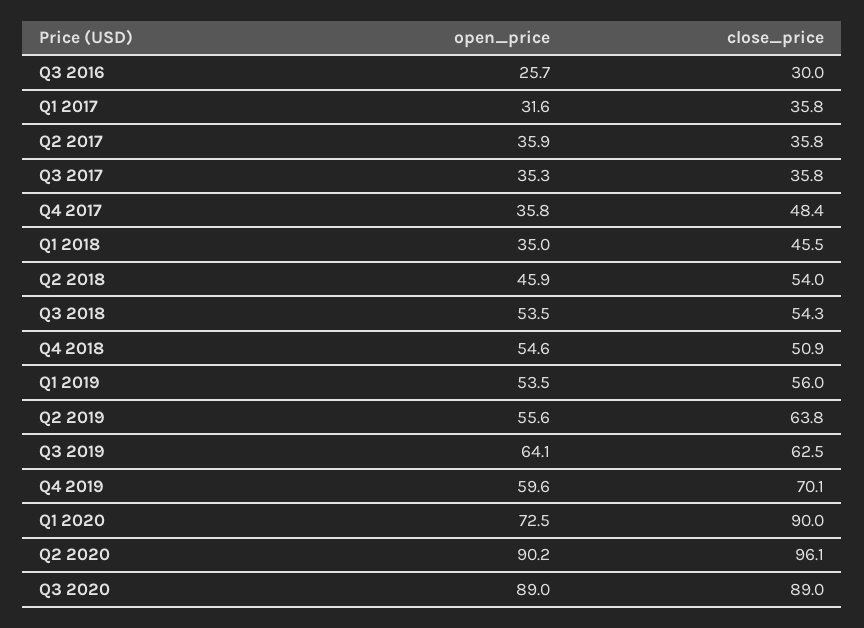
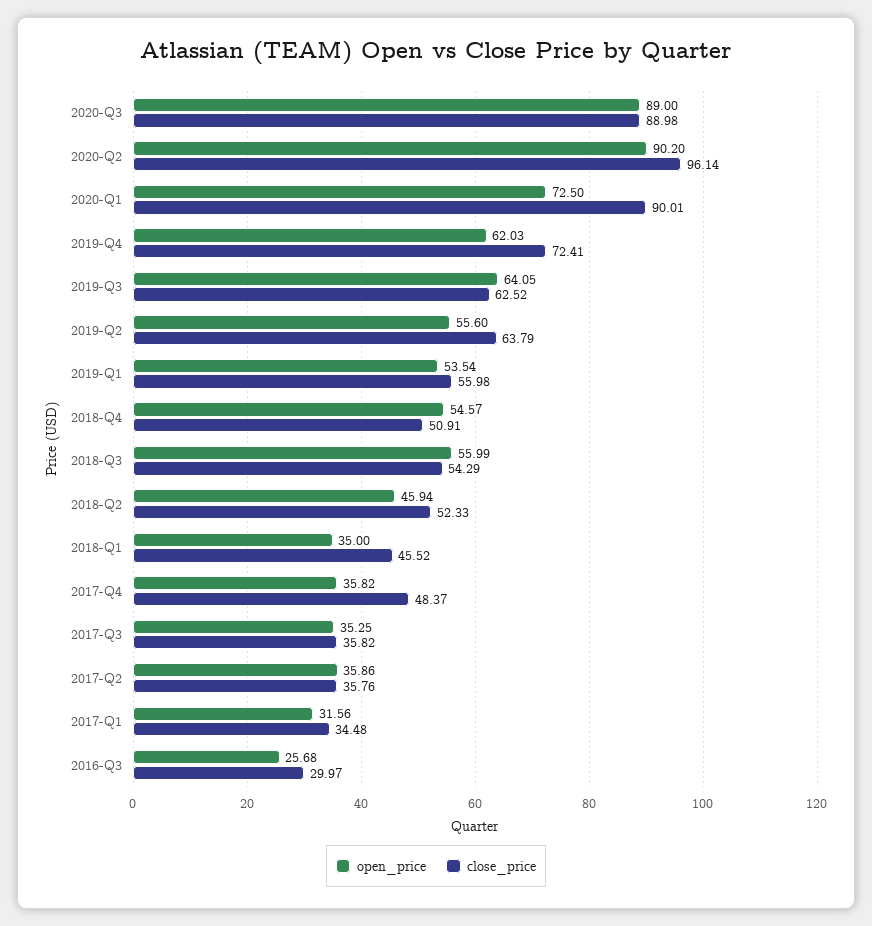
  {
    "open_price": {
      "Q3 2016": 25.68,
      "Q1 2017": 31.56,
      "Q2 2017": 35.86,
      "Q3 2017": 35.25,
      "Q4 2017": 35.82,
      "Q1 2018": 35,
      "Q2 2018": 45.94,
-     "Q3 2018": 53.5,
+     "Q3 2018": 55.99,
      "Q4 2018": 54.57,
      "Q1 2019": 53.54,
      "Q2 2019": 55.6,
      "Q3 2019": 64.05,
-     "Q4 2019": 59.6,
+     "Q4 2019": 62.03,
      "Q1 2020": 72.5,
      "Q2 2020": 90.2,
      "Q3 2020": 89
    },
    "close_price": {
      "Q3 2016": 29.97,
-     "Q1 2017": 35.8,
+     "Q1 2017": 34.48,
      "Q2 2017": 35.76,
      "Q3 2017": 35.82,
      "Q4 2017": 48.37,
      "Q1 2018": 45.52,
-     "Q2 2018": 54,
+     "Q2 2018": 52.33,
      "Q3 2018": 54.29,
      "Q4 2018": 50.91,
      "Q1 2019": 55.98,
      "Q2 2019": 63.79,
      "Q3 2019": 62.52,
-     "Q4 2019": 70.1,
+     "Q4 2019": 72.41,
      "Q1 2020": 90.01,
      "Q2 2020": 96.14,
      "Q3 2020": 88.98
    }
  }

